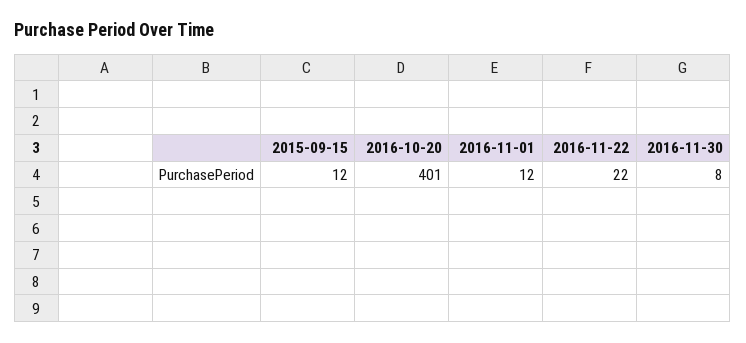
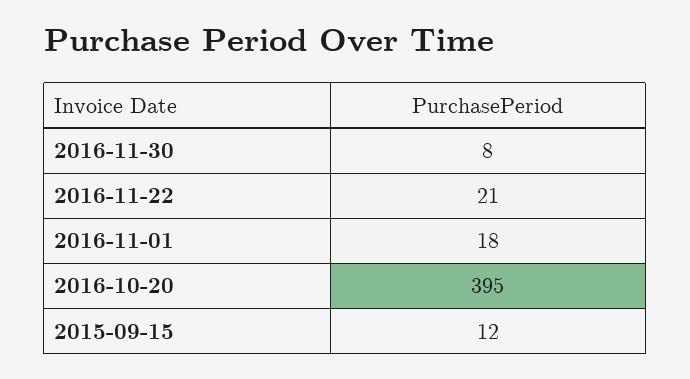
  {
    "2015-09-15": 12,
-   "2016-10-20": 401,
+   "2016-10-20": 395,
-   "2016-11-01": 12,
+   "2016-11-01": 18,
-   "2016-11-22": 22,
+   "2016-11-22": 21,
    "2016-11-30": 8
  }

